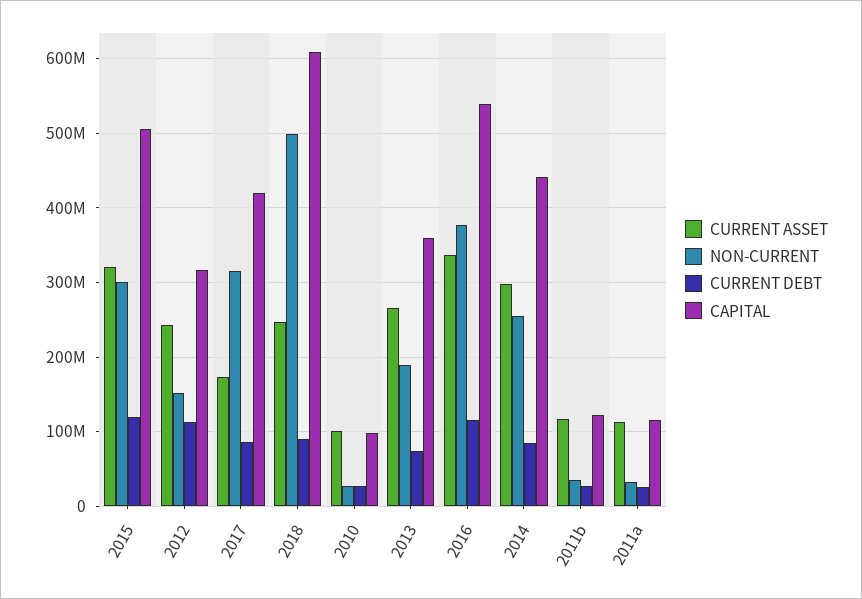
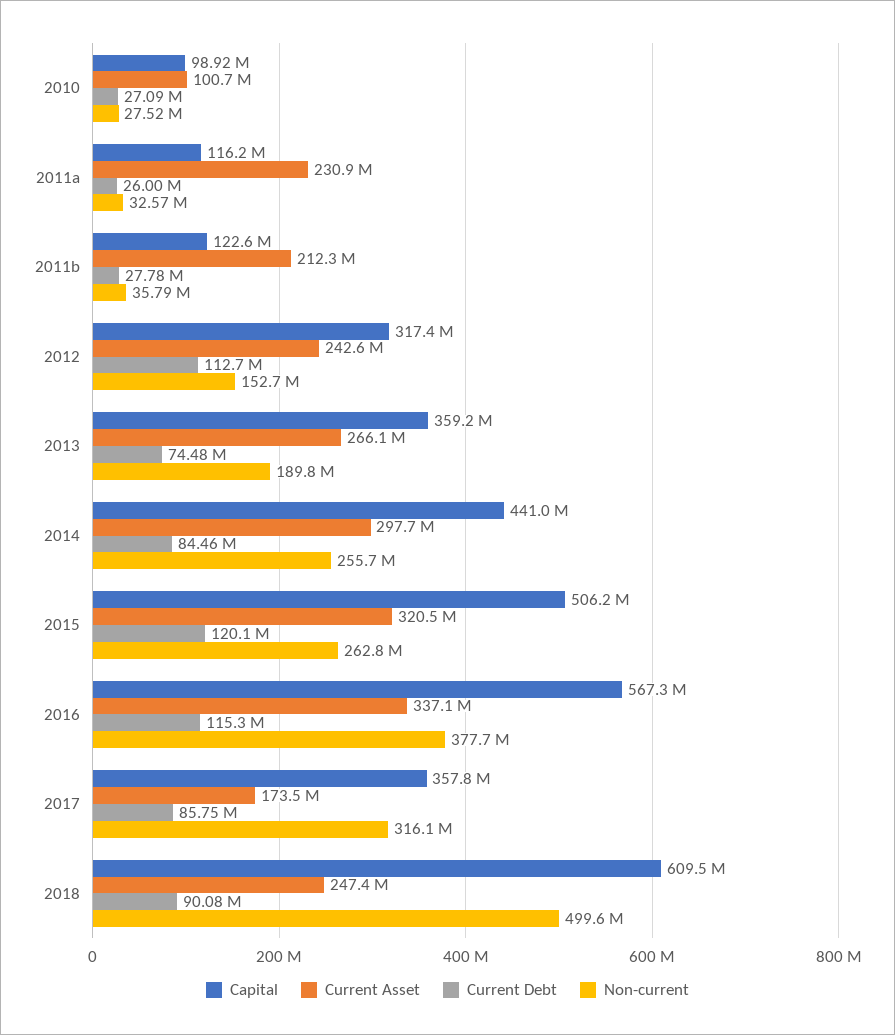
  {
    "CURRENT ASSET": {
      "2015": 320500000,
      "2012": 242600000,
      "2017": 173500000,
      "2018": 247400000,
      "2010": 100700000,
      "2013": 266100000,
      "2016": 337100000,
      "2014": 297700000,
-     "2011b": 120000000,
+     "2011b": 212300000,
-     "2011a": 110000000
+     "2011a": 230900000
    },
    "NON-CURRENT": {
-     "2015": 300000000,
+     "2015": 262800000,
      "2012": 152700000,
      "2017": 316100000,
      "2018": 499600000,
      "2010": 27520000,
      "2013": 189800000,
      "2016": 377700000,
      "2014": 255700000,
      "2011b": 35790000,
      "2011a": 32570000
    },
    "CURRENT DEBT": {
      "2015": 120100000,
      "2012": 112700000,
      "2017": 85750000,
      "2018": 90080000,
      "2010": 27090000,
      "2013": 74480000,
      "2016": 115300000,
      "2014": 84460000,
      "2011b": 27780000,
      "2011a": 26000000
    },
    "CAPITAL": {
      "2015": 506200000,
      "2012": 317400000,
-     "2017": 420000000,
+     "2017": 357800000,
      "2018": 609500000,
      "2010": 98920000,
      "2013": 359200000,
-     "2016": 540000000,
+     "2016": 567300000,
      "2014": 441000000,
      "2011b": 122600000,
      "2011a": 116200000
    }
  }

